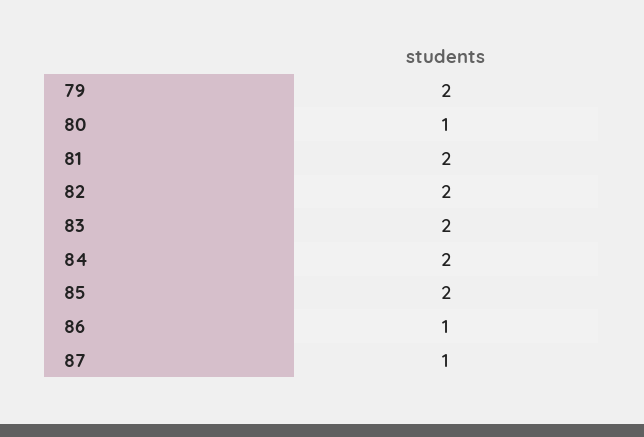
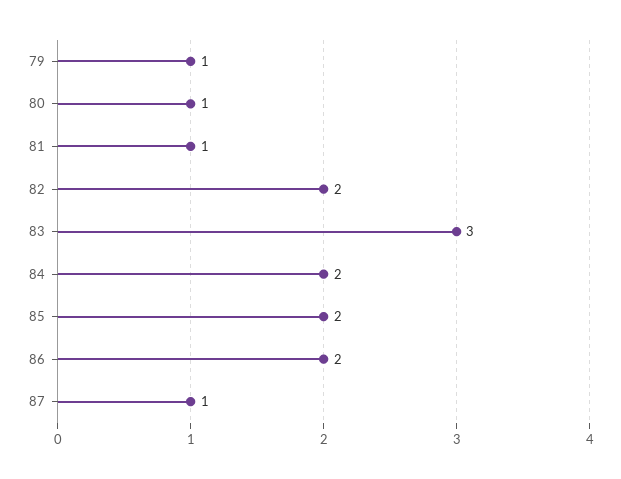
  {
-   "79": 2,
+   "79": 1,
    "80": 1,
-   "81": 2,
+   "81": 1,
    "82": 2,
-   "83": 2,
+   "83": 3,
    "84": 2,
    "85": 2,
-   "86": 1,
+   "86": 2,
    "87": 1
  }

